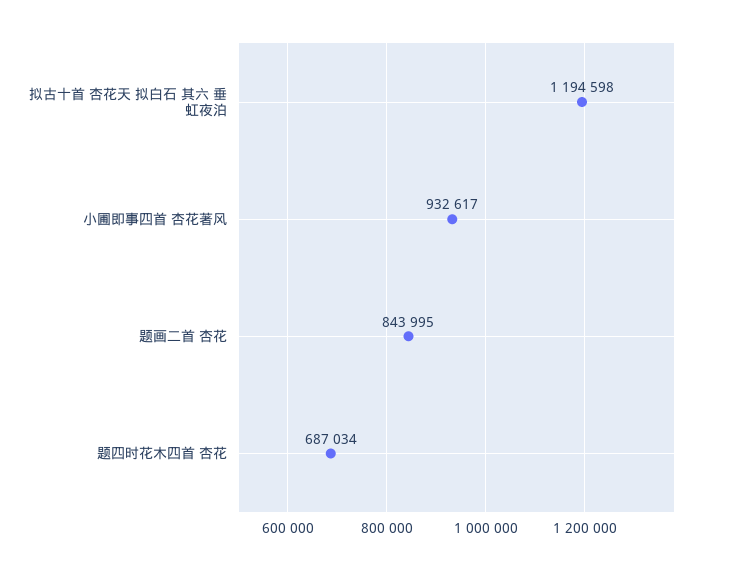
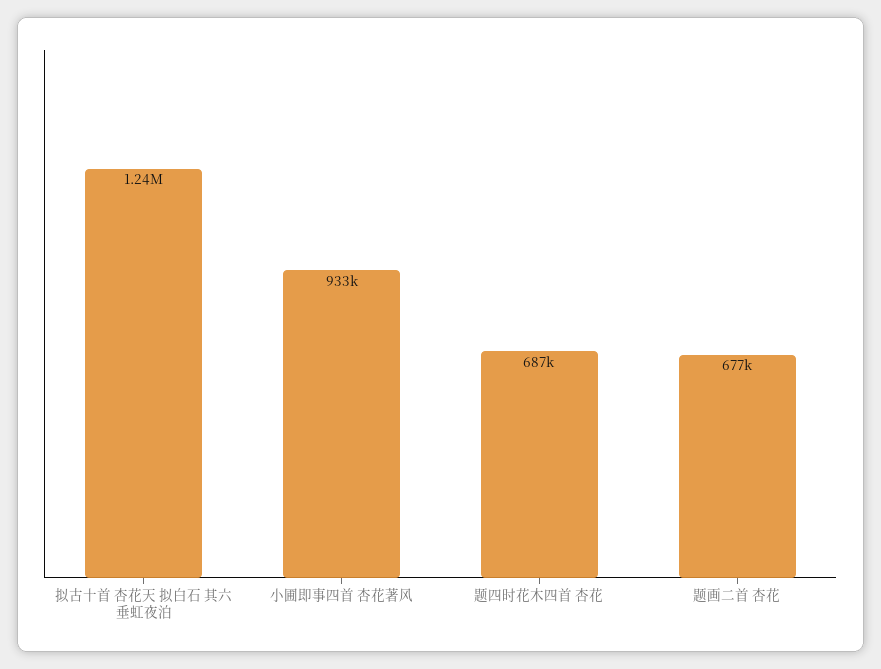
  {
-   "拟古十首 杏花天 拟白石 其六 垂虹夜泊": 1194598,
+   "拟古十首 杏花天 拟白石 其六 垂虹夜泊": 1240000,
    "小圃即事四首 杏花著风": 932617,
-   "题画二首 杏花": 843995,
+   "题画二首 杏花": 677000,
    "题四时花木四首 杏花": 687034
  }

